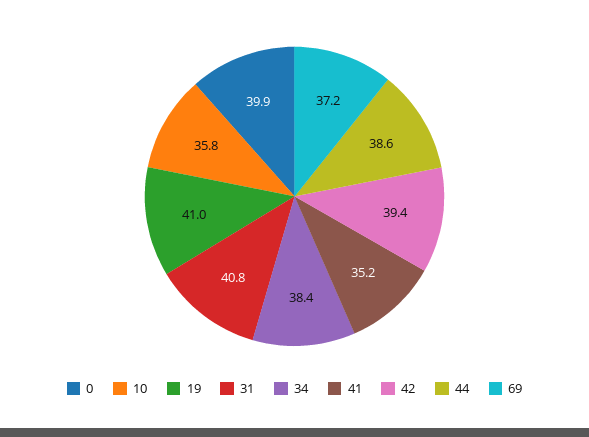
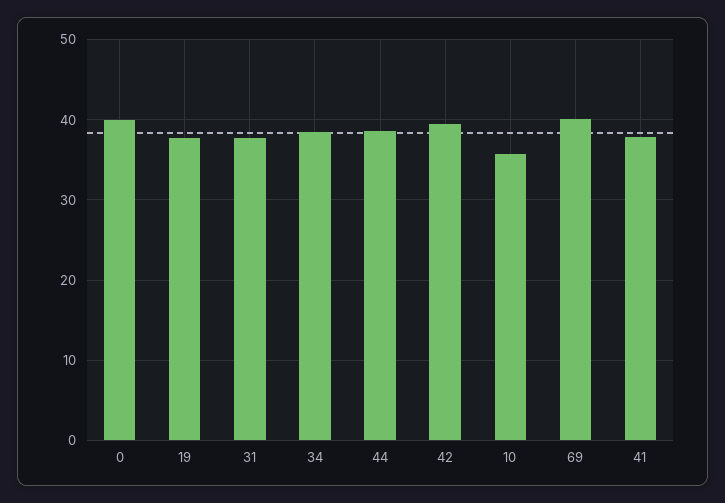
  {
    "0": 39.9,
    "10": 35.8,
-   "19": 41,
+   "19": 38,
-   "31": 40.8,
+   "31": 38,
    "34": 38.4,
-   "41": 35.2,
+   "41": 38,
    "42": 39.4,
    "44": 38.6,
-   "69": 37.2
+   "69": 40
  }

